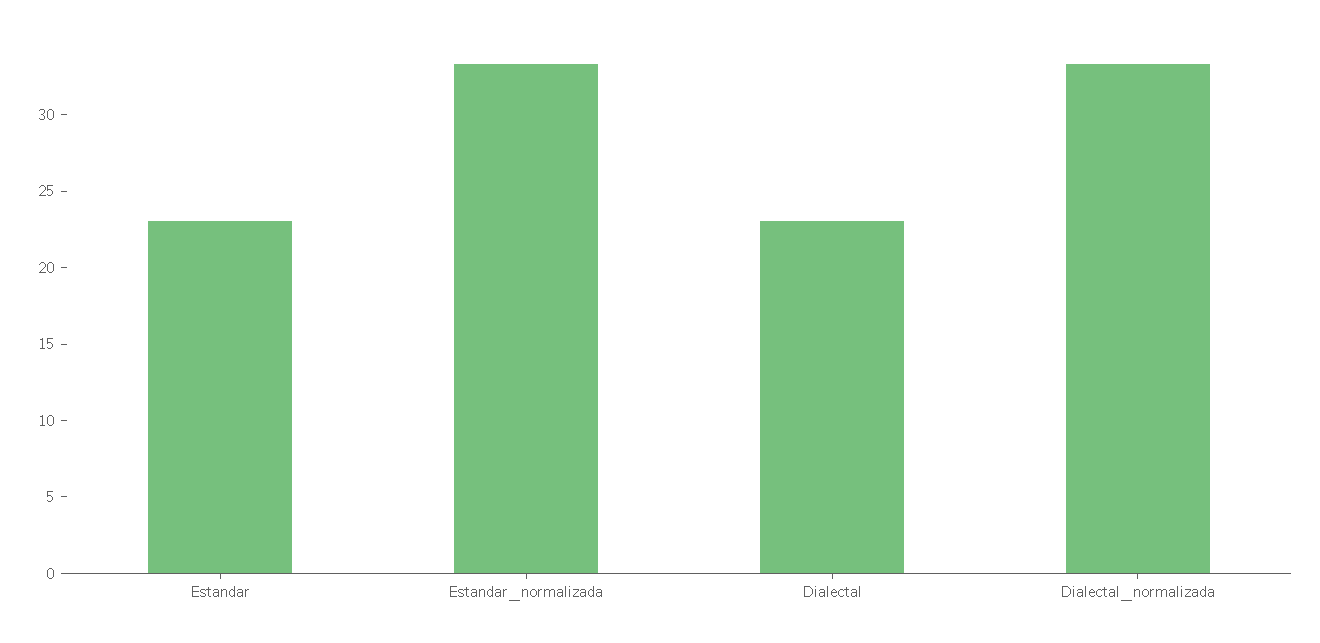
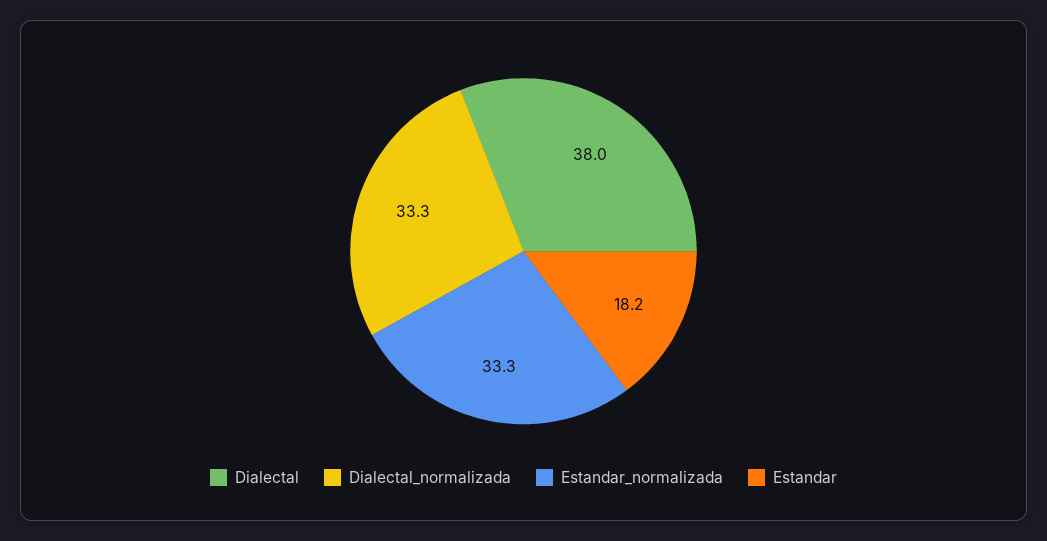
  {
-   "Estandar": 23,
+   "Estandar": 18.2,
    "Estandar_normalizada": 33.3,
-   "Dialectal": 23,
+   "Dialectal": 38,
    "Dialectal_normalizada": 33.3
  }

